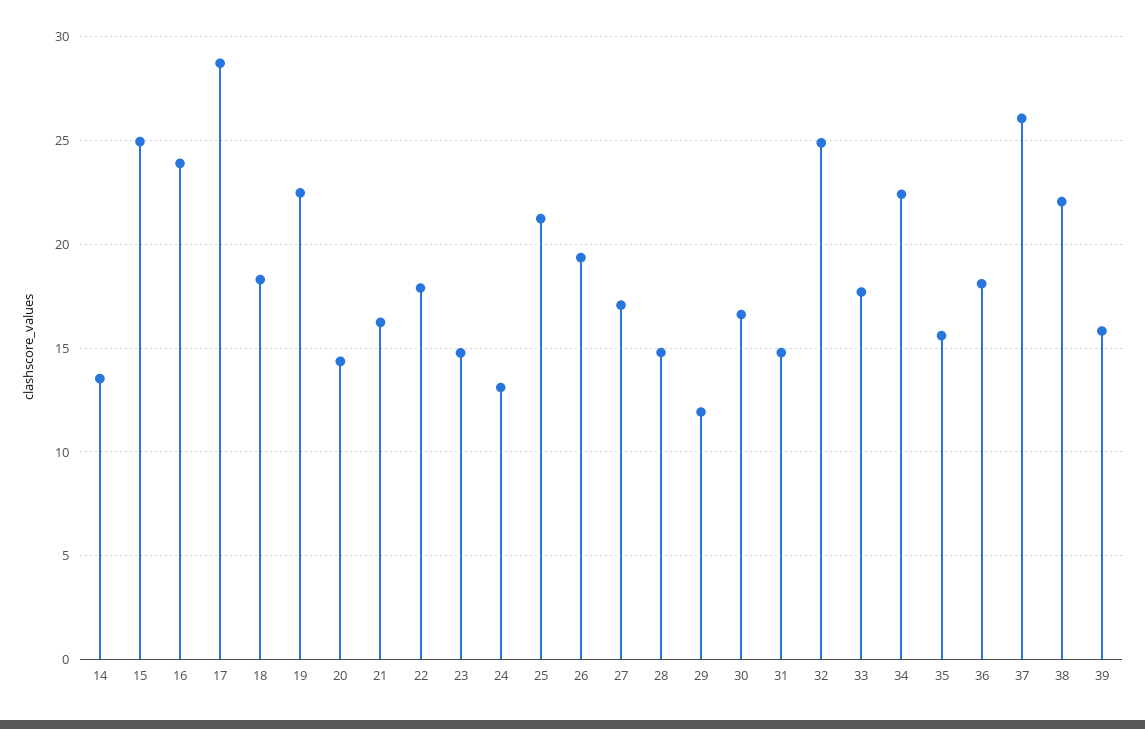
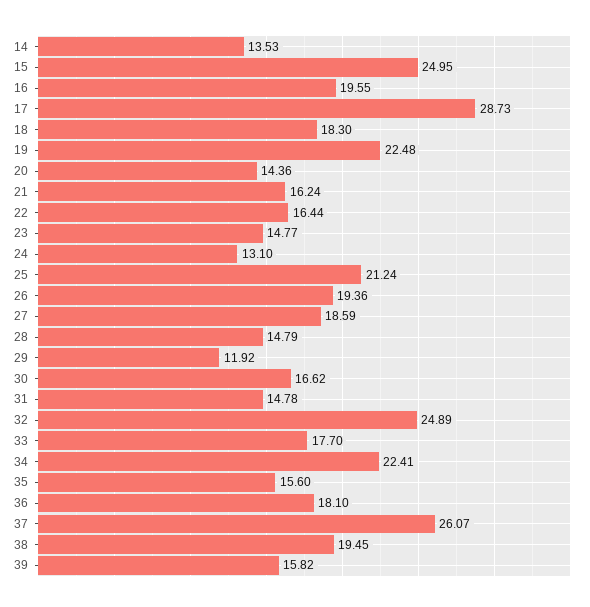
  {
    "14": 13.53,
    "15": 24.95,
-   "16": 24,
+   "16": 19.55,
    "17": 28.73,
    "18": 18.3,
    "19": 22.48,
    "20": 14.36,
    "21": 16.24,
-   "22": 18,
+   "22": 16.44,
    "23": 14.77,
    "24": 13.1,
    "25": 21.24,
    "26": 19.36,
-   "27": 17,
+   "27": 18.59,
    "28": 14.79,
    "29": 11.92,
    "30": 16.62,
    "31": 14.78,
    "32": 24.89,
    "33": 17.7,
    "34": 22.41,
    "35": 15.6,
    "36": 18.1,
    "37": 26.07,
-   "38": 22,
+   "38": 19.45,
    "39": 15.82
  }

